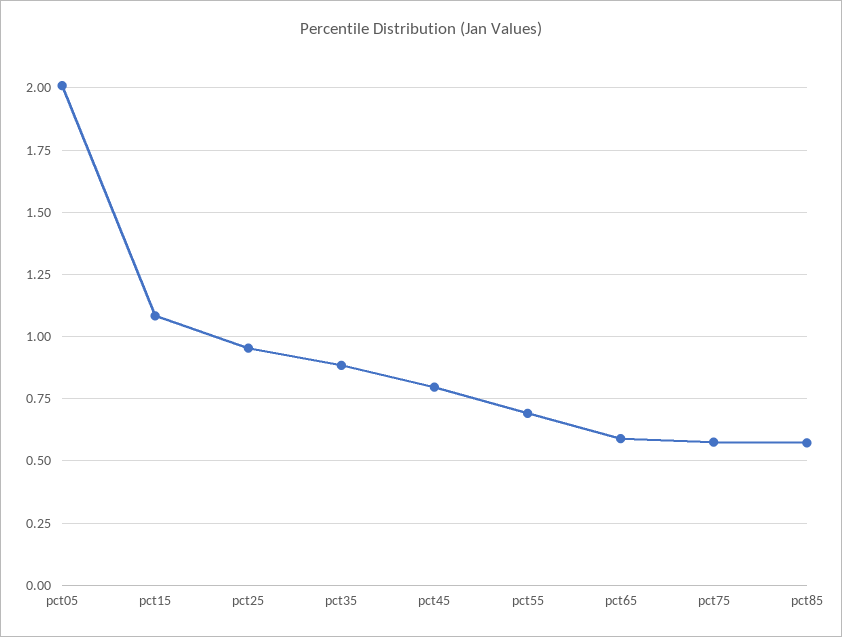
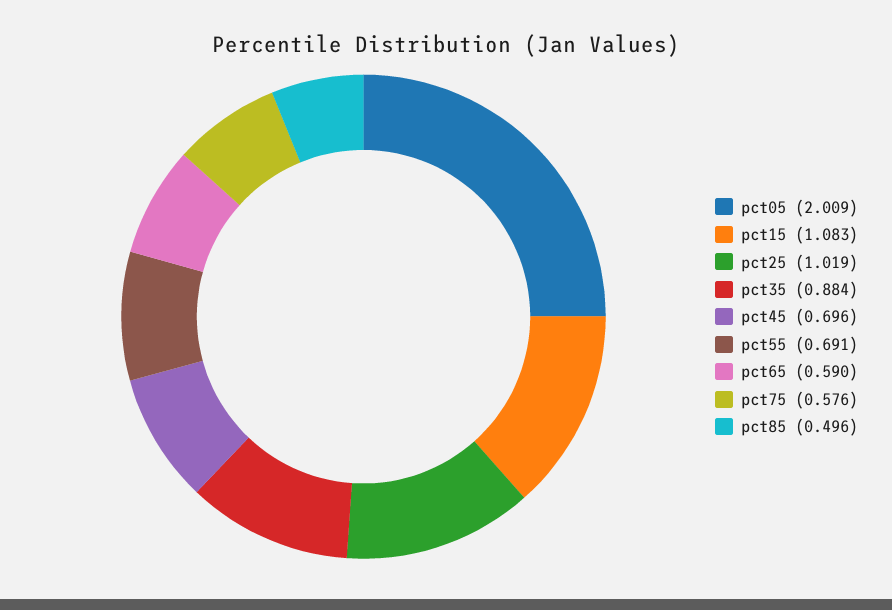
  {
    "pct05": 2.009,
    "pct15": 1.083,
-   "pct25": 0.95,
+   "pct25": 1.019,
    "pct35": 0.884,
-   "pct45": 0.8,
+   "pct45": 0.696,
    "pct55": 0.691,
    "pct65": 0.59,
    "pct75": 0.576,
-   "pct85": 0.575
+   "pct85": 0.496
  }

